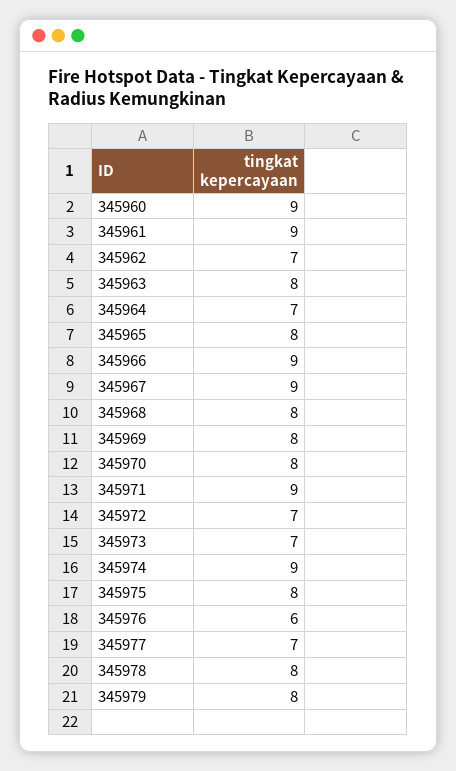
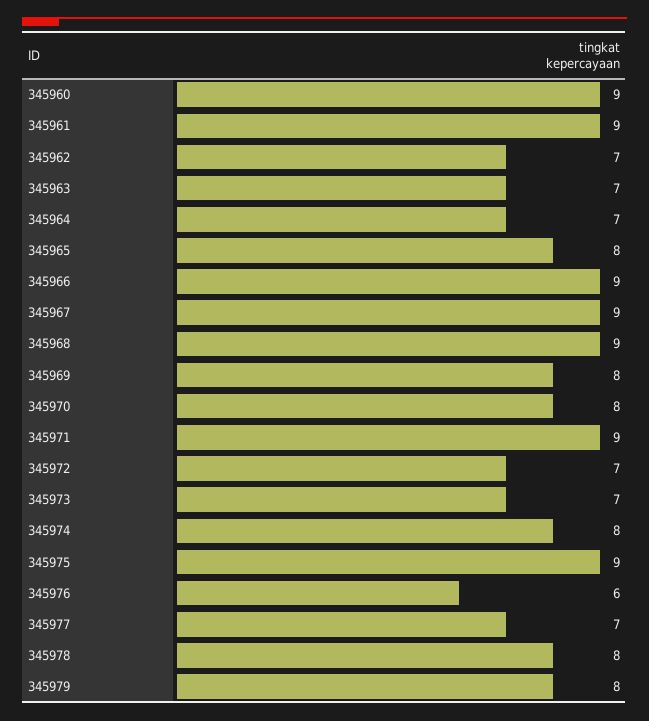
  {
    "345960": 9,
    "345961": 9,
    "345962": 7,
-   "345963": 8,
+   "345963": 7,
    "345964": 7,
    "345965": 8,
    "345966": 9,
    "345967": 9,
-   "345968": 8,
+   "345968": 9,
    "345969": 8,
    "345970": 8,
    "345971": 9,
    "345972": 7,
    "345973": 7,
-   "345974": 9,
+   "345974": 8,
-   "345975": 8,
+   "345975": 9,
    "345976": 6,
    "345977": 7,
    "345978": 8,
    "345979": 8
  }

